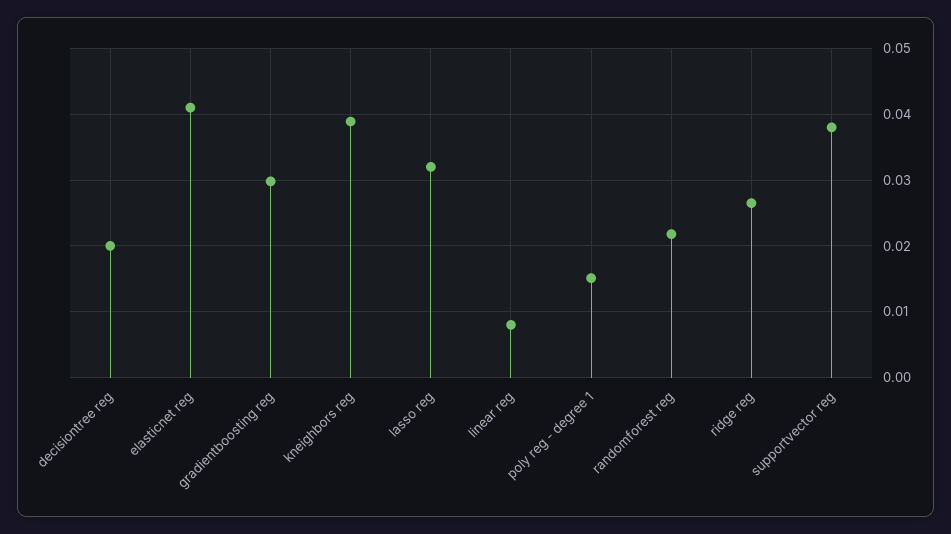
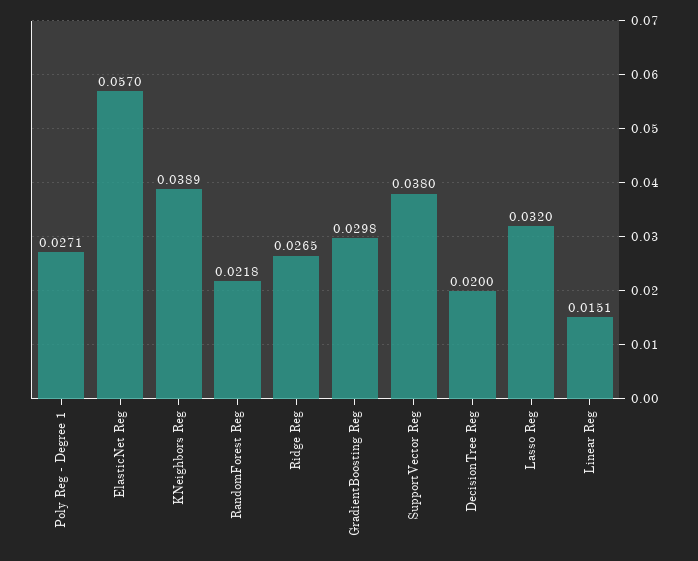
  {
    "decisiontree reg": 0.02,
-   "elasticnet reg": 0.041,
+   "elasticnet reg": 0.057,
    "gradientboosting reg": 0.0298,
    "kneighbors reg": 0.0389,
    "lasso reg": 0.032,
-   "linear reg": 0.008,
+   "linear reg": 0.0151,
-   "poly reg - degree 1": 0.015,
+   "poly reg - degree 1": 0.0271,
    "randomforest reg": 0.0218,
    "ridge reg": 0.0265,
    "supportvector reg": 0.038
  }

